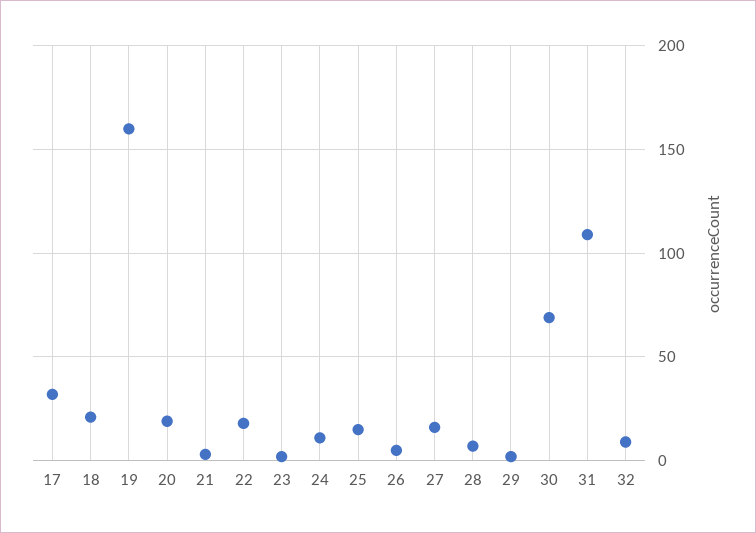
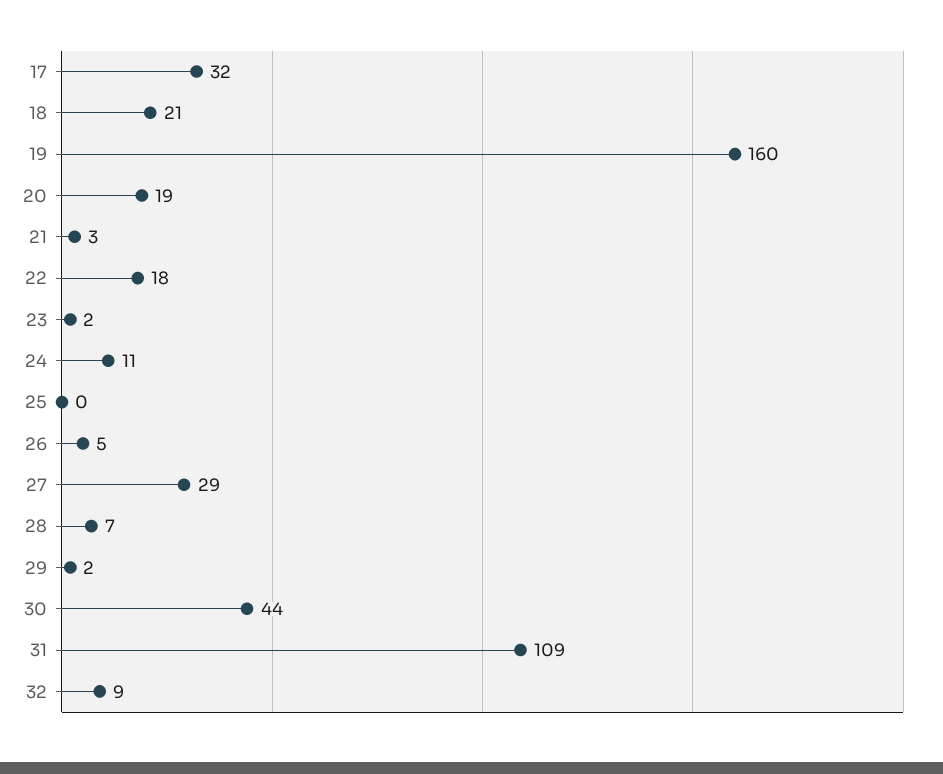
  {
    "17": 32,
    "18": 21,
    "19": 160,
    "20": 19,
    "21": 3,
    "22": 18,
    "23": 2,
    "24": 11,
-   "25": 15,
+   "25": 0,
    "26": 5,
-   "27": 15,
+   "27": 29,
    "28": 7,
    "29": 2,
-   "30": 70,
+   "30": 44,
    "31": 109,
    "32": 9
  }

